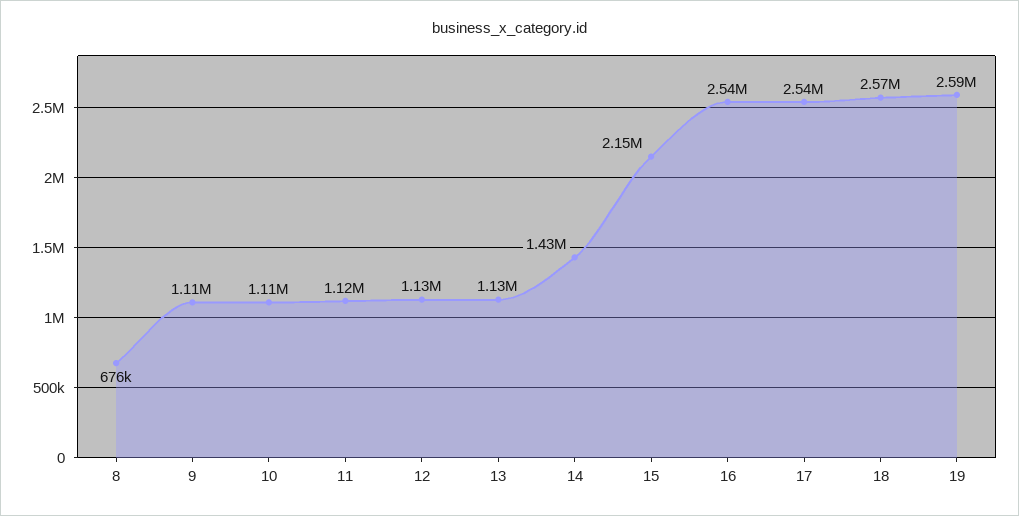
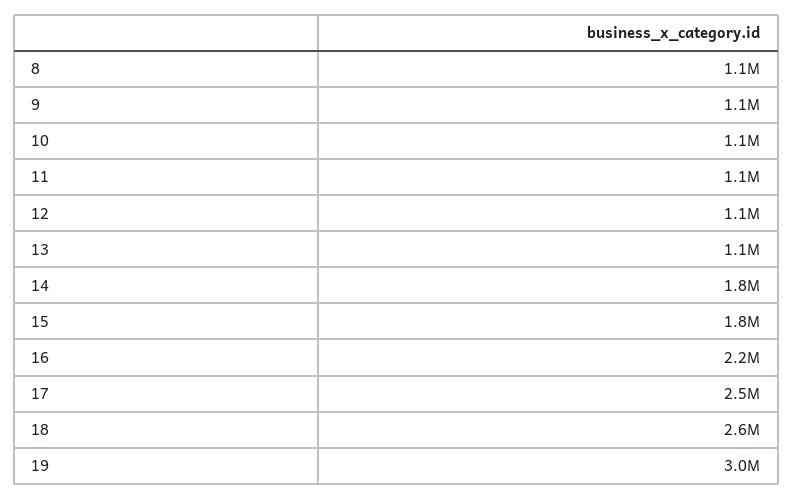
  {
-   "8": 676000,
+   "8": 1100000,
    "9": 1110000,
    "10": 1110000,
    "11": 1120000,
    "12": 1130000,
    "13": 1130000,
-   "14": 1430000,
+   "14": 1800000,
-   "15": 2150000,
+   "15": 1800000,
-   "16": 2540000,
+   "16": 2200000,
    "17": 2540000,
    "18": 2570000,
-   "19": 2590000
+   "19": 3000000
  }

